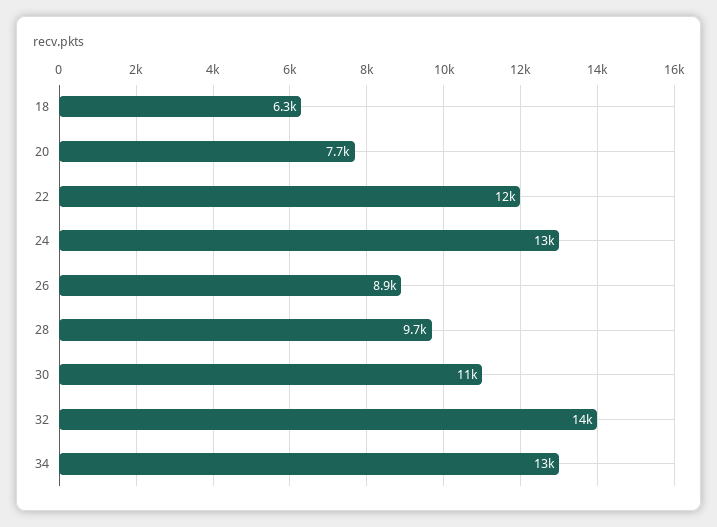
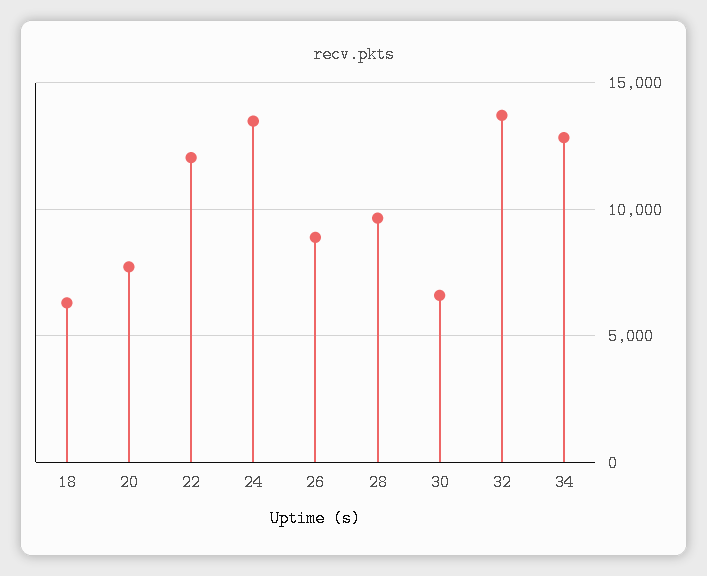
  {
    "18": 6300,
    "20": 7700,
    "22": 12000,
    "24": 13000,
    "26": 8900,
    "28": 9700,
-   "30": 11000,
+   "30": 6500,
    "32": 14000,
    "34": 13000
  }

